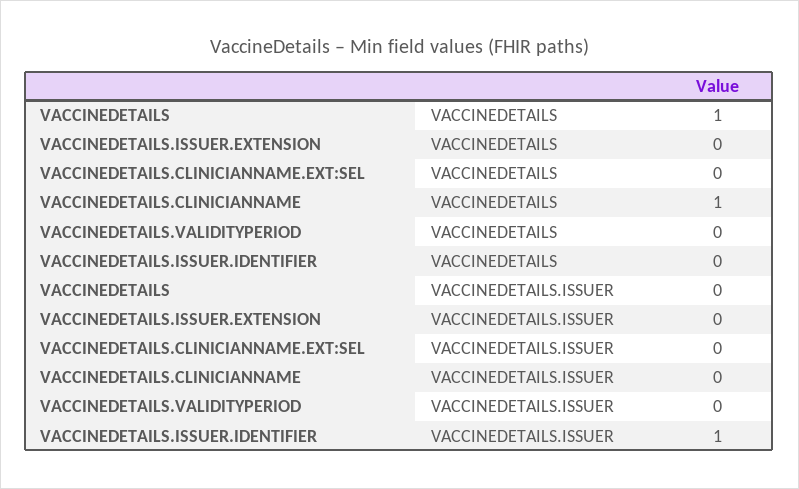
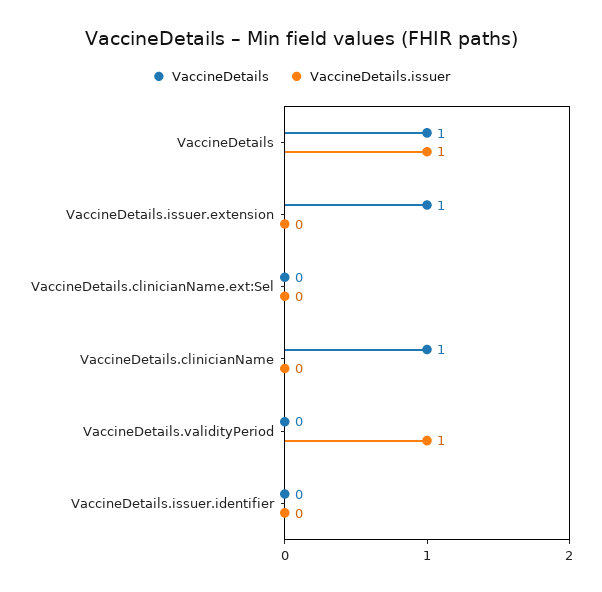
  {
    "VACCINEDETAILS": {
      "VACCINEDETAILS": 1,
-     "VACCINEDETAILS.ISSUER.EXTENSION": 0,
+     "VACCINEDETAILS.ISSUER.EXTENSION": 1,
      "VACCINEDETAILS.CLINICIANNAME.EXT:SEL": 0,
      "VACCINEDETAILS.CLINICIANNAME": 1,
      "VACCINEDETAILS.VALIDITYPERIOD": 0,
      "VACCINEDETAILS.ISSUER.IDENTIFIER": 0
    },
    "VACCINEDETAILS.ISSUER": {
-     "VACCINEDETAILS": 0,
+     "VACCINEDETAILS": 1,
      "VACCINEDETAILS.ISSUER.EXTENSION": 0,
      "VACCINEDETAILS.CLINICIANNAME.EXT:SEL": 0,
      "VACCINEDETAILS.CLINICIANNAME": 0,
-     "VACCINEDETAILS.VALIDITYPERIOD": 0,
+     "VACCINEDETAILS.VALIDITYPERIOD": 1,
-     "VACCINEDETAILS.ISSUER.IDENTIFIER": 1
+     "VACCINEDETAILS.ISSUER.IDENTIFIER": 0
    }
  }

